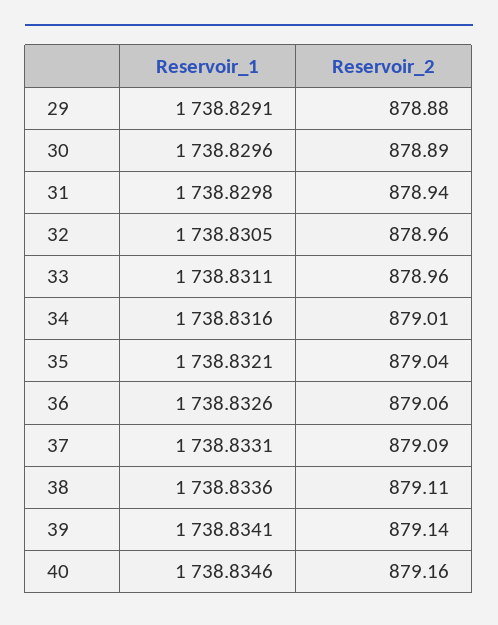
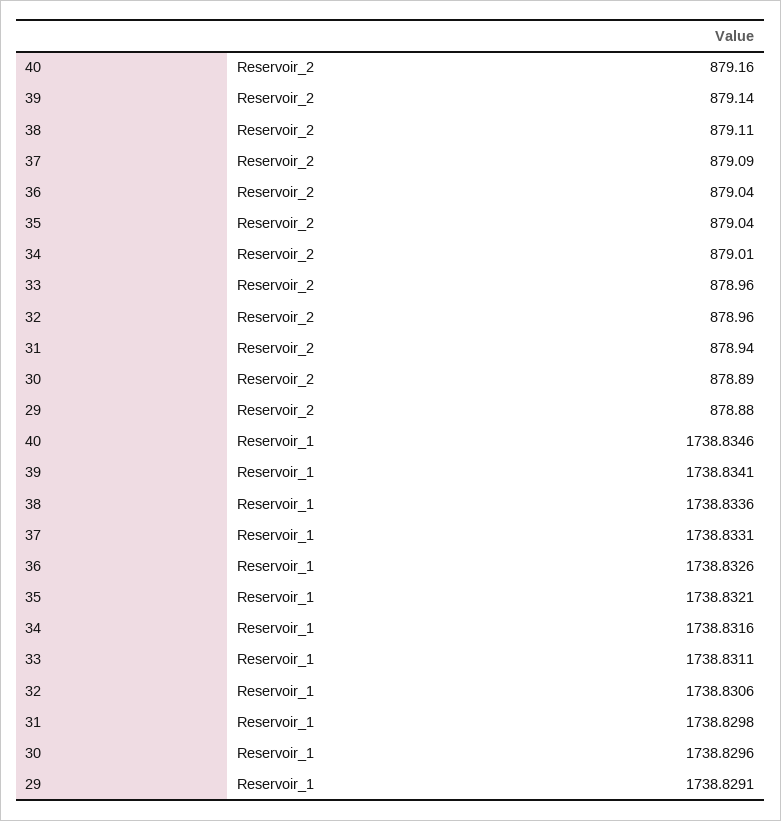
  {
    "Reservoir_1": {
      "29": 1738.8291,
      "30": 1738.8296,
      "31": 1738.8298,
-     "32": 1738.8305,
+     "32": 1738.8306,
      "33": 1738.8311,
      "34": 1738.8316,
      "35": 1738.8321,
      "36": 1738.8326,
      "37": 1738.8331,
      "38": 1738.8336,
      "39": 1738.8341,
      "40": 1738.8346
    },
    "Reservoir_2": {
      "29": 878.88,
      "30": 878.89,
      "31": 878.94,
      "32": 878.96,
      "33": 878.96,
      "34": 879.01,
      "35": 879.04,
-     "36": 879.06,
+     "36": 879.04,
      "37": 879.09,
      "38": 879.11,
      "39": 879.14,
      "40": 879.16
    }
  }

